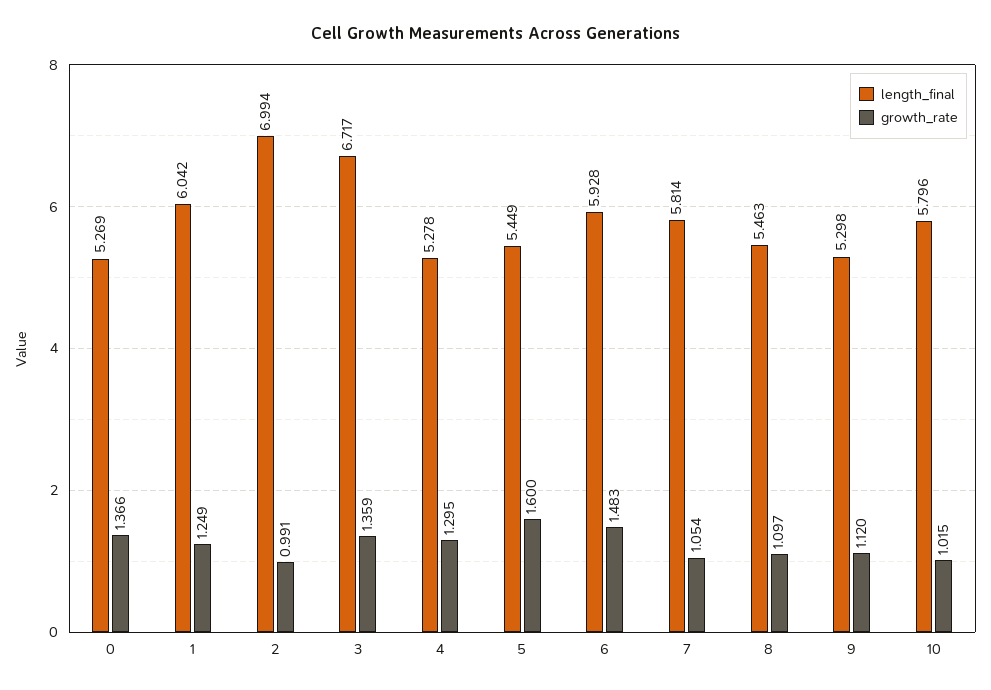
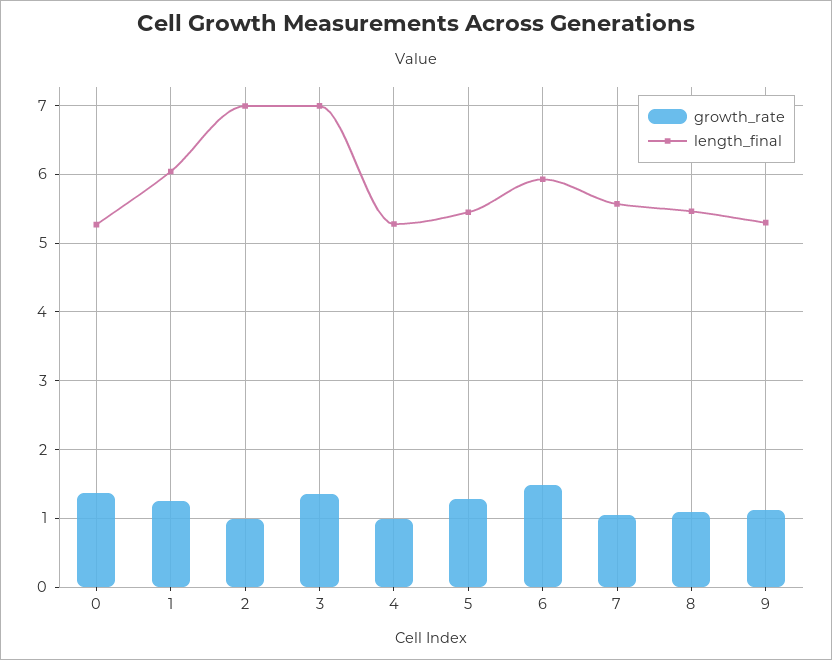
  {
    "length_final": {
      "0": 5.269,
      "1": 6.042,
      "2": 6.994,
-     "3": 6.717,
+     "3": 7,
      "4": 5.278,
      "5": 5.449,
      "6": 5.928,
-     "7": 5.814,
+     "7": 5.6,
      "8": 5.463,
-     "9": 5.298,
+     "9": 5.298
-     "10": 5.796
    },
    "growth_rate": {
      "0": 1.366,
      "1": 1.249,
      "2": 0.991,
      "3": 1.359,
-     "4": 1.295,
+     "4": 1,
-     "5": 1.6,
+     "5": 1.3,
      "6": 1.483,
      "7": 1.054,
      "8": 1.097,
-     "9": 1.12,
+     "9": 1.12
-     "10": 1.015
    }
  }

